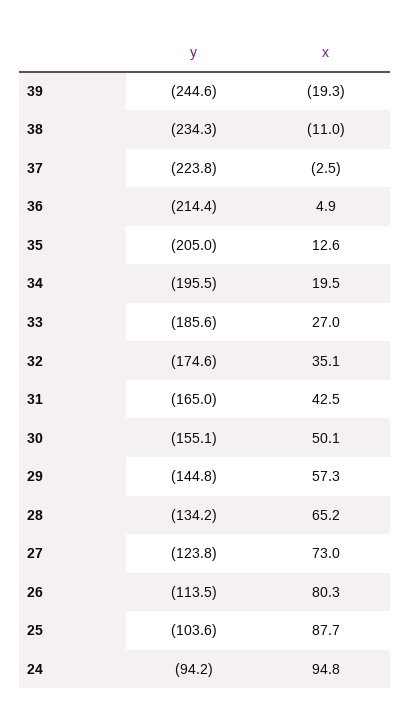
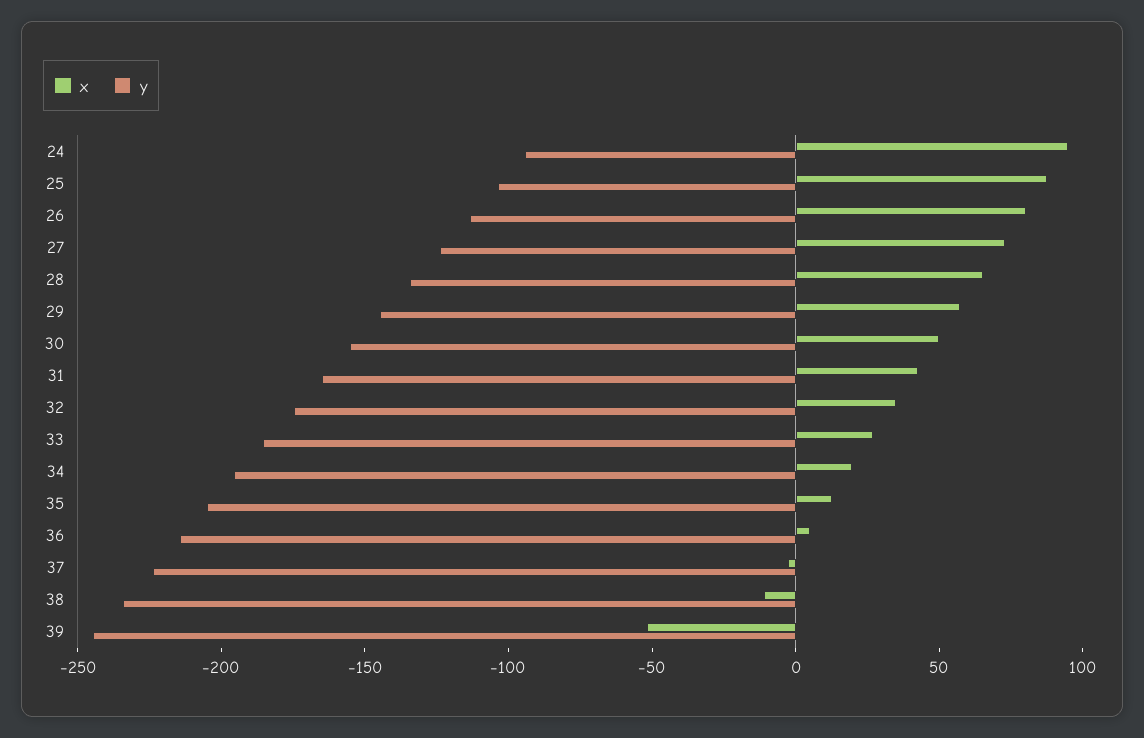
  {
    "y": {
      "39": -244.6,
      "38": -234.3,
      "37": -223.8,
      "36": -214.4,
      "35": -205,
      "34": -195.5,
      "33": -185.6,
      "32": -174.6,
      "31": -165,
      "30": -155.1,
      "29": -144.8,
      "28": -134.2,
      "27": -123.8,
      "26": -113.5,
      "25": -103.6,
      "24": -94.2
    },
    "x": {
-     "39": -19.3,
+     "39": -50,
      "38": -11,
      "37": -2.5,
      "36": 4.9,
      "35": 12.6,
      "34": 19.5,
      "33": 27,
      "32": 35.1,
      "31": 42.5,
      "30": 50.1,
      "29": 57.3,
      "28": 65.2,
      "27": 73,
      "26": 80.3,
      "25": 87.7,
      "24": 94.8
    }
  }

